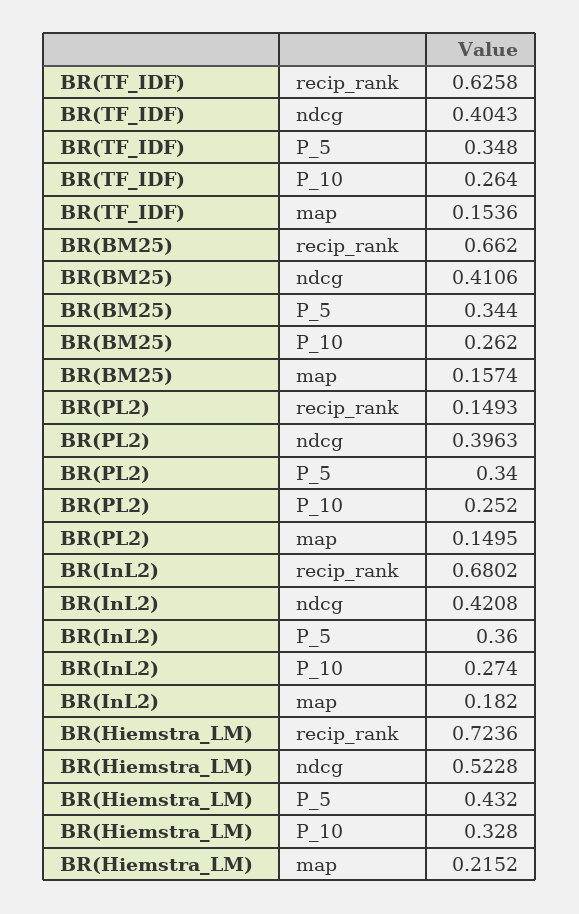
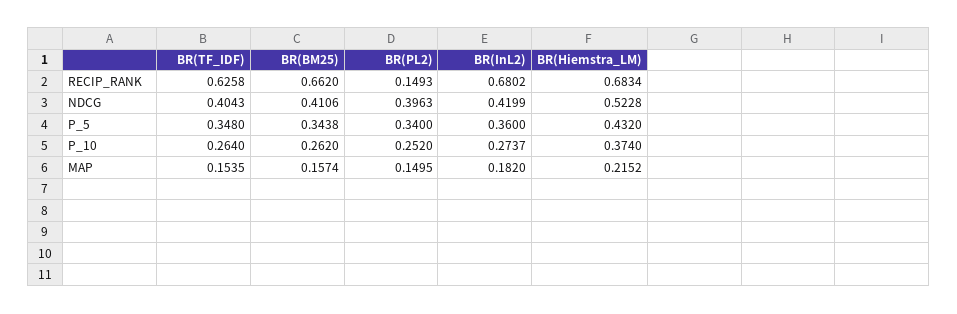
  {
    "BR(TF_IDF)": {
      "recip_rank": 0.6258,
      "ndcg": 0.4043,
      "P_5": 0.348,
      "P_10": 0.264,
-     "map": 0.1536
+     "map": 0.1535
    },
    "BR(BM25)": {
      "recip_rank": 0.662,
      "ndcg": 0.4106,
-     "P_5": 0.344,
+     "P_5": 0.3438,
      "P_10": 0.262,
      "map": 0.1574
    },
    "BR(PL2)": {
      "recip_rank": 0.1493,
      "ndcg": 0.3963,
      "P_5": 0.34,
      "P_10": 0.252,
      "map": 0.1495
    },
    "BR(InL2)": {
      "recip_rank": 0.6802,
-     "ndcg": 0.4208,
+     "ndcg": 0.4199,
      "P_5": 0.36,
-     "P_10": 0.274,
+     "P_10": 0.2737,
      "map": 0.182
    },
    "BR(Hiemstra_LM)": {
-     "recip_rank": 0.7236,
+     "recip_rank": 0.6834,
      "ndcg": 0.5228,
      "P_5": 0.432,
-     "P_10": 0.328,
+     "P_10": 0.374,
      "map": 0.2152
    }
  }

